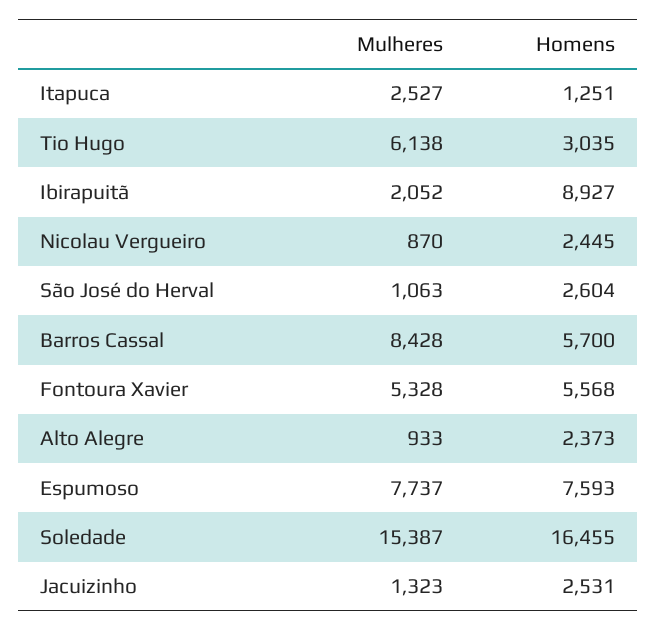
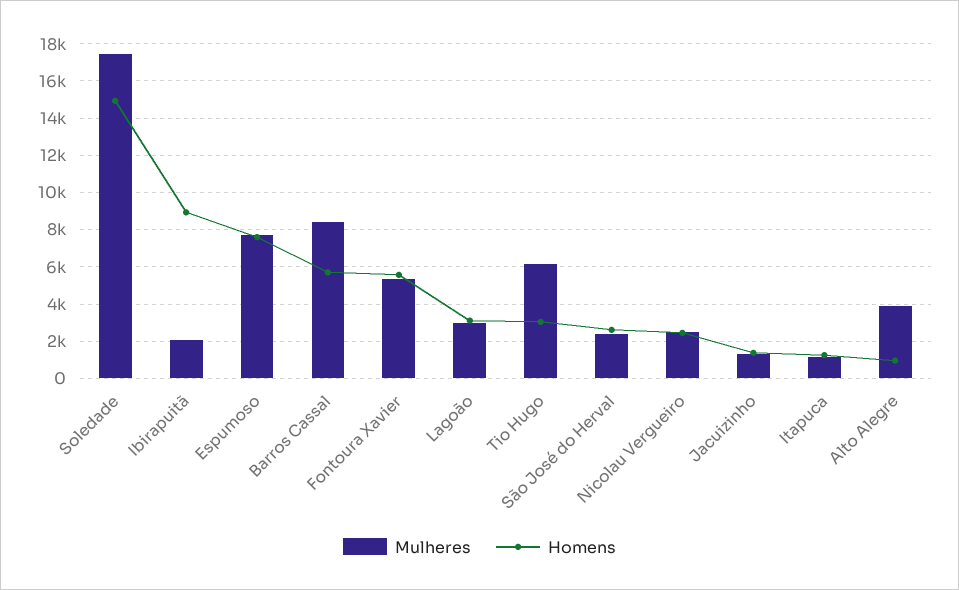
  {
    "Mulheres": {
-     "Itapuca": 2527,
+     "Itapuca": 1000,
      "Tio Hugo": 6138,
      "Ibirapuitã": 2052,
-     "Nicolau Vergueiro": 870,
+     "Nicolau Vergueiro": 2500,
-     "São José do Herval": 1063,
+     "São José do Herval": 2500,
      "Barros Cassal": 8428,
      "Fontoura Xavier": 5328,
-     "Alto Alegre": 933,
+     "Alto Alegre": 4000,
      "Espumoso": 7737,
-     "Soledade": 15387,
+     "Soledade": 17500,
-     "Jacuizinho": 1323
+     "Jacuizinho": 1323,
+     "Lagoão": 3000
    },
    "Homens": {
      "Itapuca": 1251,
      "Tio Hugo": 3035,
      "Ibirapuitã": 8927,
      "Nicolau Vergueiro": 2445,
      "São José do Herval": 2604,
      "Barros Cassal": 5700,
      "Fontoura Xavier": 5568,
-     "Alto Alegre": 2373,
+     "Alto Alegre": 1000,
      "Espumoso": 7593,
-     "Soledade": 16455,
+     "Soledade": 15000,
-     "Jacuizinho": 2531
+     "Jacuizinho": 1500,
+     "Lagoão": 3000
    }
  }

